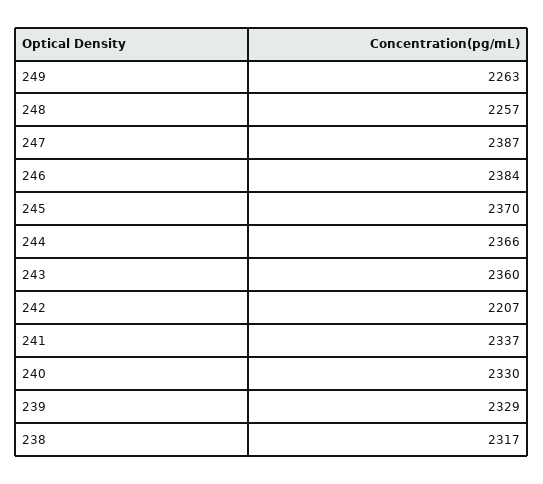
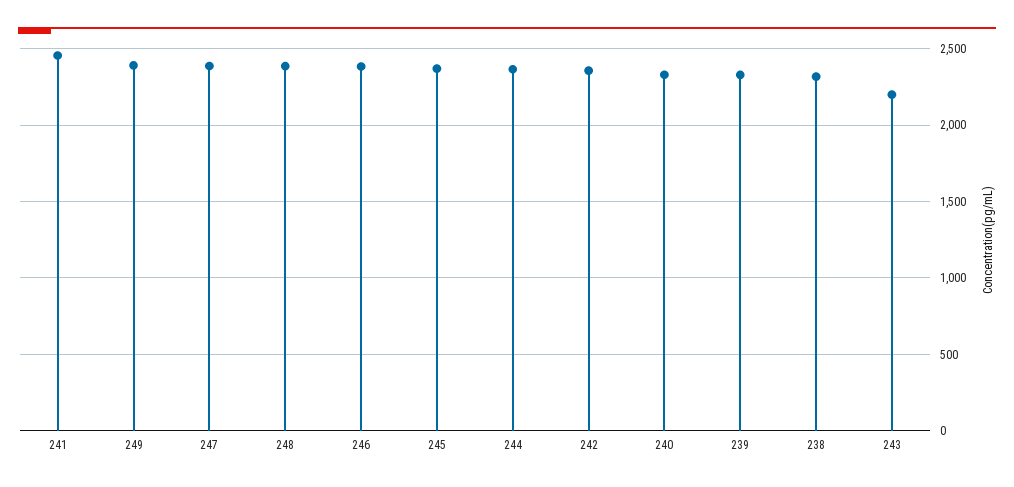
  {
-   "249": 2263,
+   "249": 2400,
-   "248": 2257,
+   "248": 2400,
    "247": 2387,
    "246": 2384,
    "245": 2370,
    "244": 2366,
-   "243": 2360,
+   "243": 2200,
-   "242": 2207,
+   "242": 2350,
-   "241": 2337,
+   "241": 2450,
    "240": 2330,
    "239": 2329,
    "238": 2317
  }

